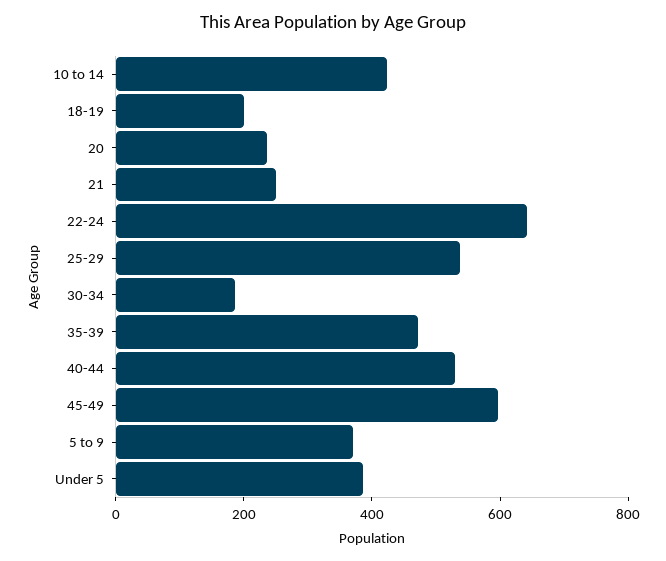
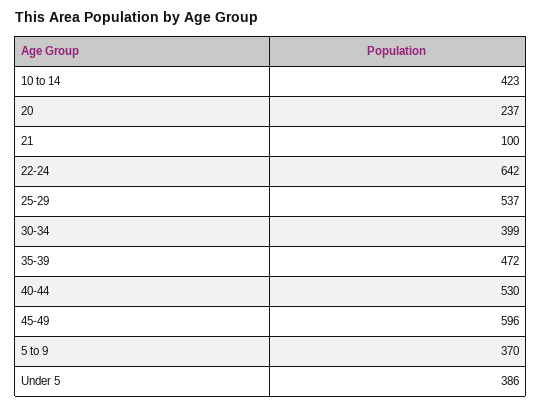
  {
    "10 to 14": 423,
-   "18-19": 200,
    "20": 237,
-   "21": 250,
+   "21": 100,
    "22-24": 642,
    "25-29": 537,
-   "30-34": 200,
+   "30-34": 399,
    "35-39": 472,
    "40-44": 530,
    "45-49": 596,
    "5 to 9": 370,
    "Under 5": 386
  }

